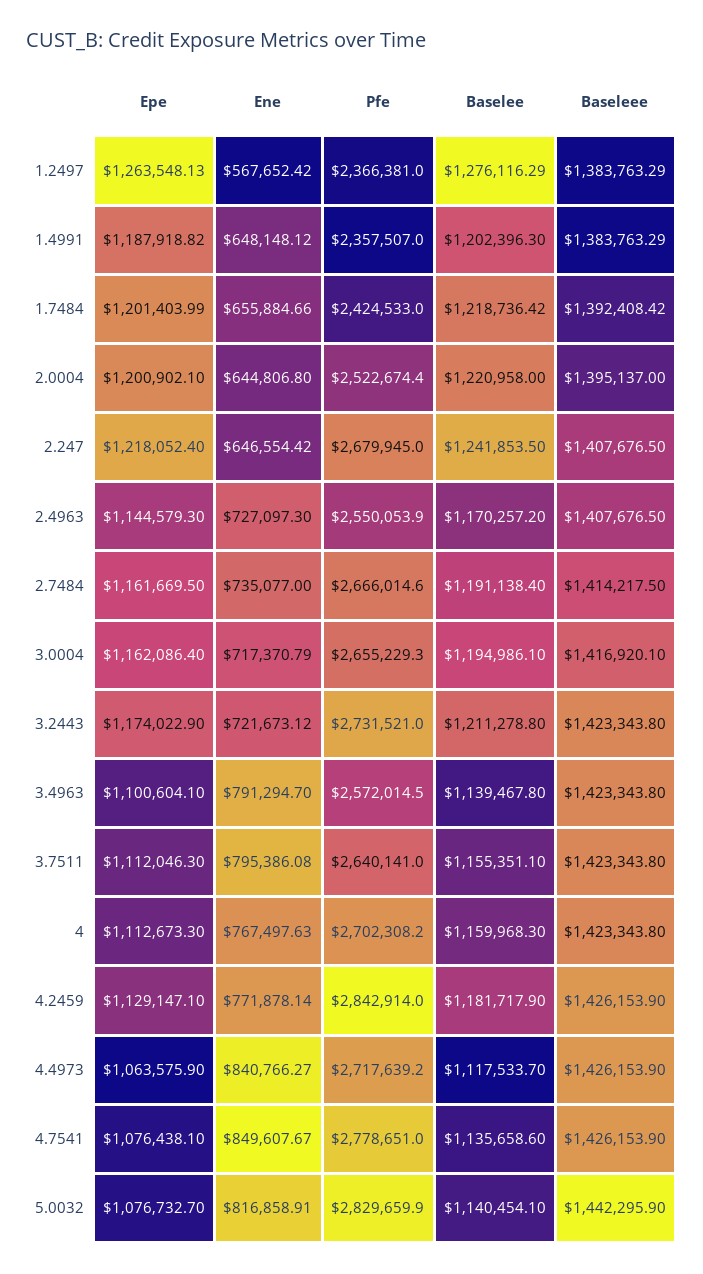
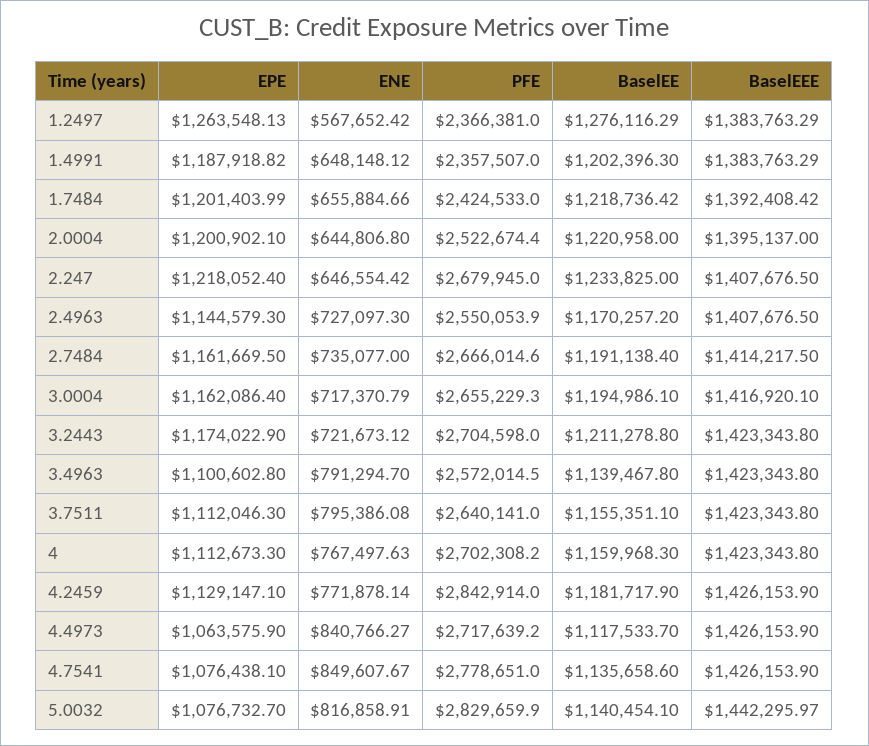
  {
    "Epe": {
      "1.2497": 1263548.13,
      "1.4991": 1187918.82,
      "1.7484": 1201403.99,
      "2.0004": 1200902.1,
      "2.247": 1218052.4,
      "2.4963": 1144579.3,
      "2.7484": 1161669.5,
      "3.0004": 1162086.4,
      "3.2443": 1174022.9,
-     "3.4963": 1100604.1,
+     "3.4963": 1100602.8,
      "3.7511": 1112046.3,
      "4": 1112673.3,
      "4.2459": 1129147.1,
      "4.4973": 1063575.9,
      "4.7541": 1076438.1,
      "5.0032": 1076732.7
    },
    "Ene": {
      "1.2497": 567652.42,
      "1.4991": 648148.12,
      "1.7484": 655884.66,
      "2.0004": 644806.8,
      "2.247": 646554.42,
      "2.4963": 727097.3,
      "2.7484": 735077,
      "3.0004": 717370.79,
      "3.2443": 721673.12,
      "3.4963": 791294.7,
      "3.7511": 795386.08,
      "4": 767497.63,
      "4.2459": 771878.14,
      "4.4973": 840766.27,
      "4.7541": 849607.67,
      "5.0032": 816858.91
    },
    "Pfe": {
      "1.2497": 2366381,
      "1.4991": 2357507,
      "1.7484": 2424533,
      "2.0004": 2522674.4,
      "2.247": 2679945,
      "2.4963": 2550053.9,
      "2.7484": 2666014.6,
      "3.0004": 2655229.3,
-     "3.2443": 2731521,
+     "3.2443": 2704598,
      "3.4963": 2572014.5,
      "3.7511": 2640141,
      "4": 2702308.2,
      "4.2459": 2842914,
      "4.4973": 2717639.2,
      "4.7541": 2778651,
      "5.0032": 2829659.9
    },
    "Baselee": {
      "1.2497": 1276116.29,
      "1.4991": 1202396.3,
      "1.7484": 1218736.42,
      "2.0004": 1220958,
-     "2.247": 1241853.5,
+     "2.247": 1233825,
      "2.4963": 1170257.2,
      "2.7484": 1191138.4,
      "3.0004": 1194986.1,
      "3.2443": 1211278.8,
      "3.4963": 1139467.8,
      "3.7511": 1155351.1,
      "4": 1159968.3,
      "4.2459": 1181717.9,
      "4.4973": 1117533.7,
      "4.7541": 1135658.6,
      "5.0032": 1140454.1
    },
    "Baseleee": {
      "1.2497": 1383763.29,
      "1.4991": 1383763.29,
      "1.7484": 1392408.42,
      "2.0004": 1395137,
      "2.247": 1407676.5,
      "2.4963": 1407676.5,
      "2.7484": 1414217.5,
      "3.0004": 1416920.1,
      "3.2443": 1423343.8,
      "3.4963": 1423343.8,
      "3.7511": 1423343.8,
      "4": 1423343.8,
      "4.2459": 1426153.9,
      "4.4973": 1426153.9,
      "4.7541": 1426153.9,
-     "5.0032": 1442295.9
+     "5.0032": 1442295.97
    }
  }

